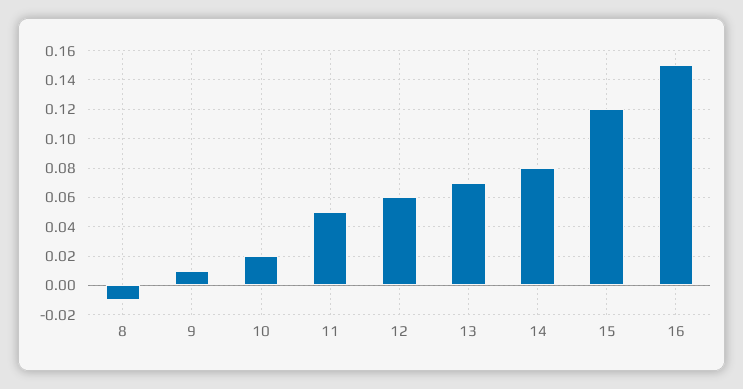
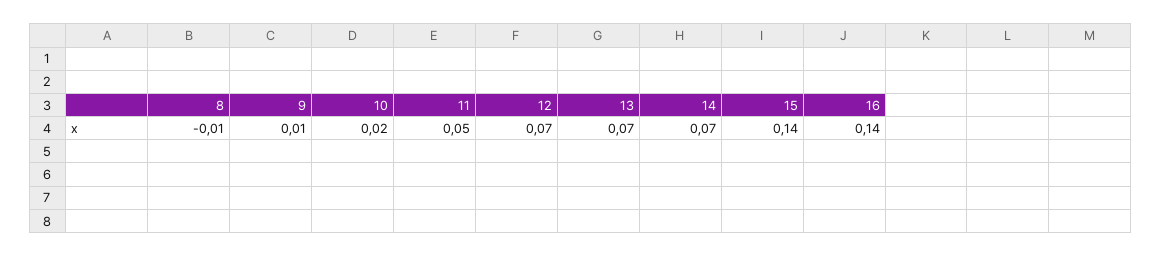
  {
    "8": -0.01,
    "9": 0.01,
    "10": 0.02,
    "11": 0.05,
-   "12": 0.06,
+   "12": 0.07,
    "13": 0.07,
-   "14": 0.08,
+   "14": 0.07,
-   "15": 0.12,
+   "15": 0.14,
-   "16": 0.15
+   "16": 0.14
  }

